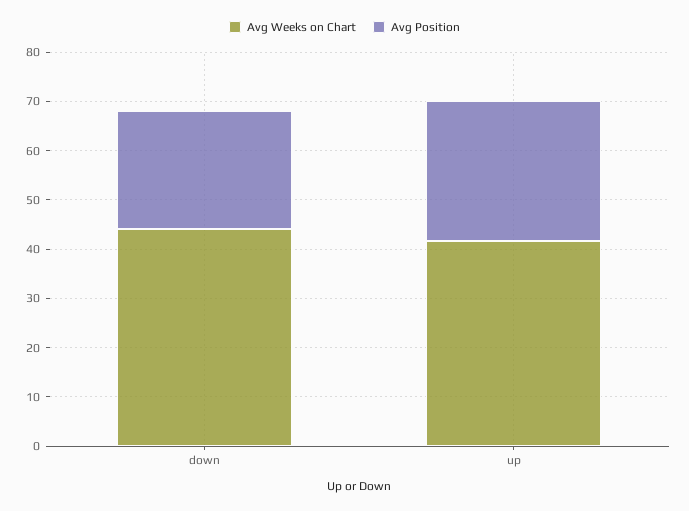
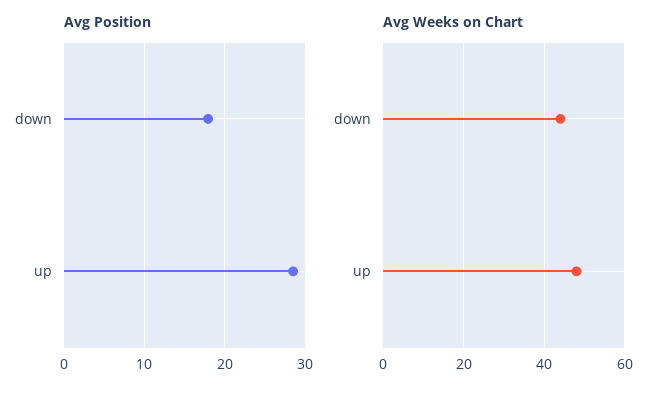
  {
    "Avg Weeks on Chart": {
      "down": 44,
-     "up": 42
+     "up": 48
    },
    "Avg Position": {
-     "down": 24,
+     "down": 18,
      "up": 28
    }
  }

